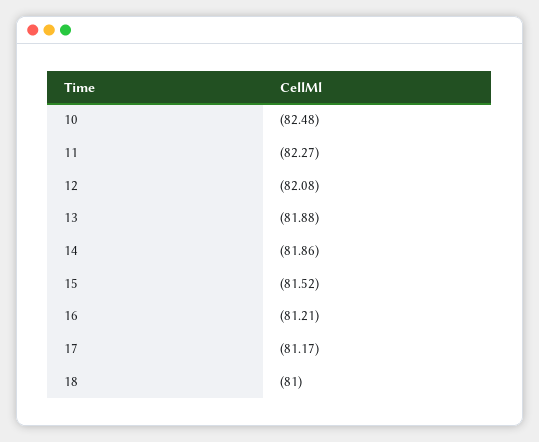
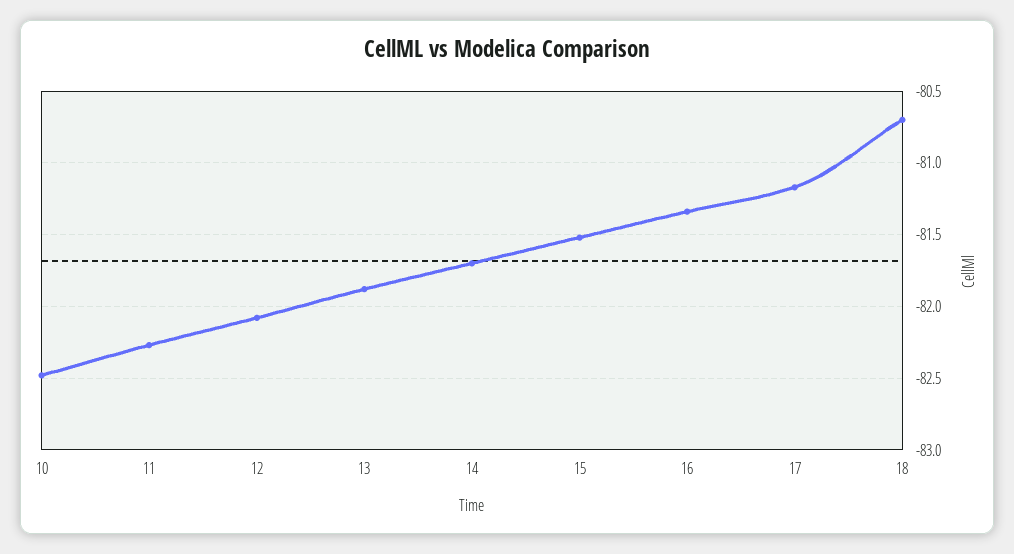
  {
    "10": -82.48,
    "11": -82.27,
    "12": -82.08,
    "13": -81.88,
-   "14": -81.86,
+   "14": -81.7,
    "15": -81.52,
-   "16": -81.21,
+   "16": -81.35,
    "17": -81.17,
-   "18": -81
+   "18": -80.7
  }

